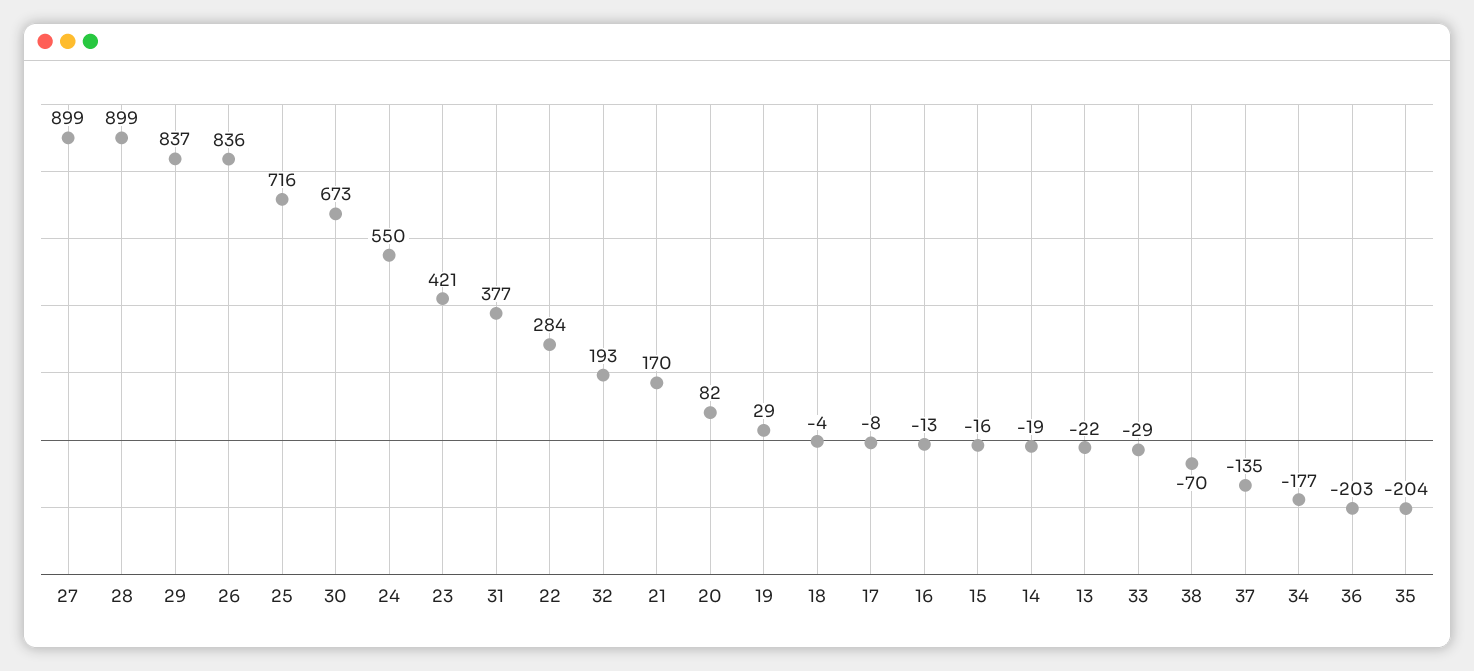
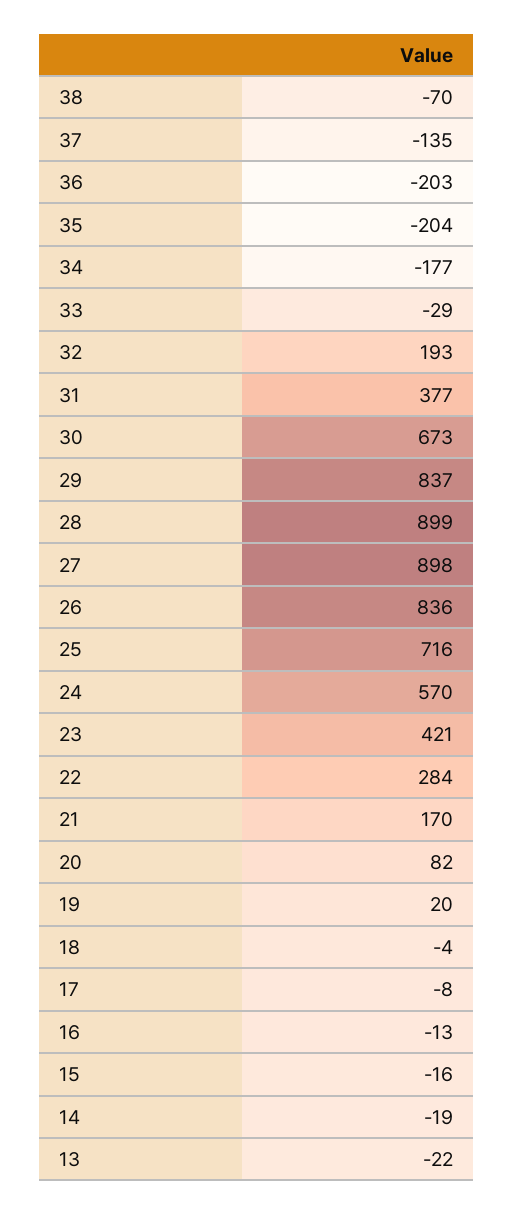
  {
-   "27": 899,
+   "27": 898,
    "28": 899,
    "29": 837,
    "26": 836,
    "25": 716,
    "30": 673,
-   "24": 550,
+   "24": 570,
    "23": 421,
    "31": 377,
    "22": 284,
    "32": 193,
    "21": 170,
    "20": 82,
-   "19": 29,
+   "19": 20,
    "18": -4,
    "17": -8,
    "16": -13,
    "15": -16,
    "14": -19,
    "13": -22,
    "33": -29,
    "38": -70,
    "37": -135,
    "34": -177,
    "36": -203,
    "35": -204
  }

